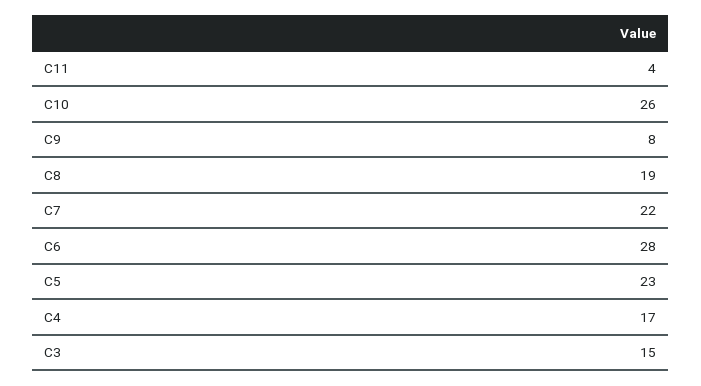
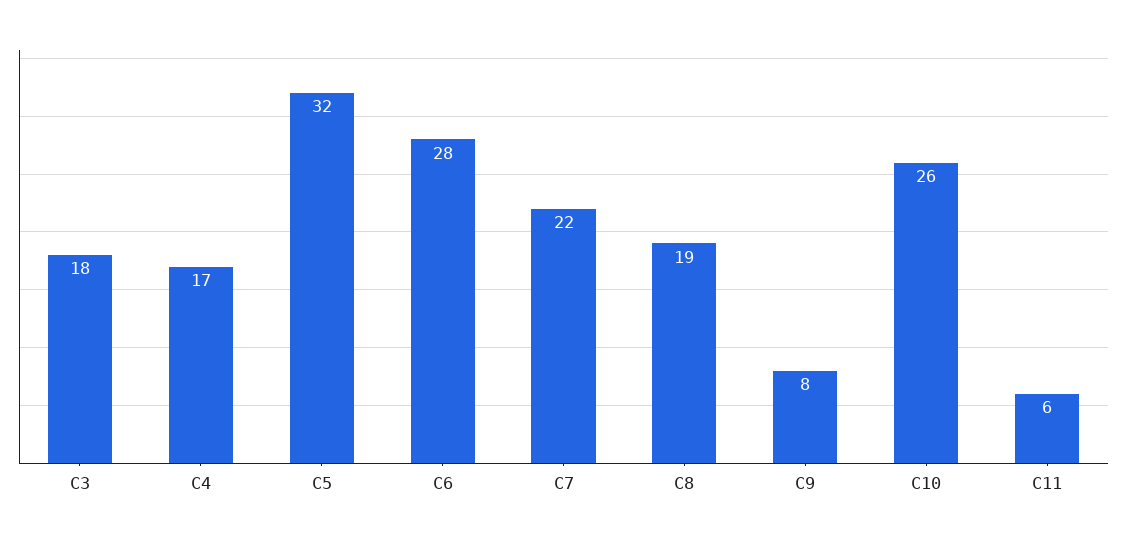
  {
-   "C11": 4,
+   "C11": 6,
    "C10": 26,
    "C9": 8,
    "C8": 19,
    "C7": 22,
    "C6": 28,
-   "C5": 23,
+   "C5": 32,
    "C4": 17,
-   "C3": 15
+   "C3": 18
  }

